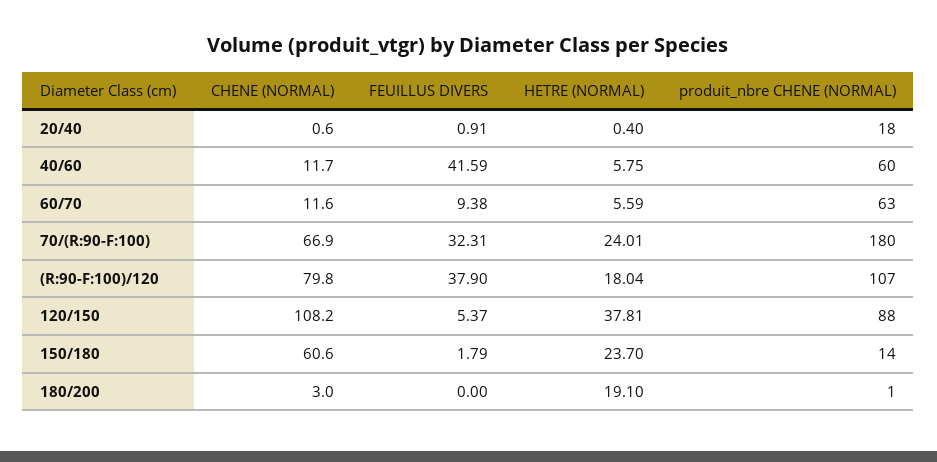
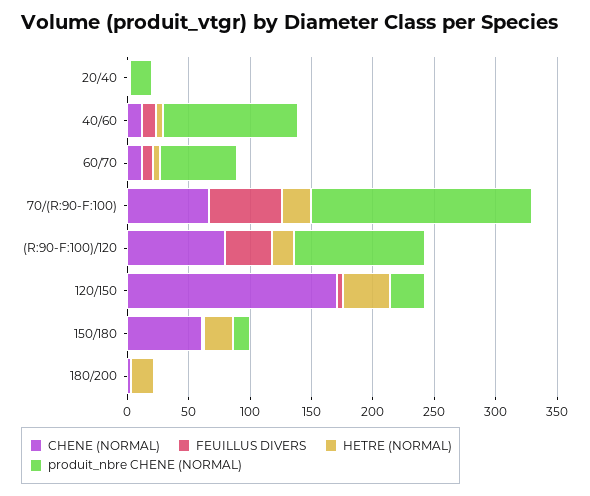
  {
    "CHENE (NORMAL)": {
      "20/40": 0.6,
      "40/60": 11.7,
      "60/70": 11.6,
      "70/(R:90-F:100)": 66.9,
      "(R:90-F:100)/120": 79.8,
-     "120/150": 108.2,
+     "120/150": 170,
      "150/180": 60.6,
      "180/200": 3
    },
    "FEUILLUS DIVERS": {
      "20/40": 0.91,
-     "40/60": 41.59,
+     "40/60": 10,
      "60/70": 9.38,
-     "70/(R:90-F:100)": 32.31,
+     "70/(R:90-F:100)": 60,
      "(R:90-F:100)/120": 37.9,
      "120/150": 5.37,
      "150/180": 1.79,
      "180/200": 0
    },
    "HETRE (NORMAL)": {
      "20/40": 0.4,
      "40/60": 5.75,
      "60/70": 5.59,
      "70/(R:90-F:100)": 24.01,
      "(R:90-F:100)/120": 18.04,
      "120/150": 37.81,
      "150/180": 23.7,
      "180/200": 19.1
    },
    "produit_nbre CHENE (NORMAL)": {
      "20/40": 18,
-     "40/60": 60,
+     "40/60": 110,
      "60/70": 63,
      "70/(R:90-F:100)": 180,
      "(R:90-F:100)/120": 107,
-     "120/150": 88,
+     "120/150": 30,
      "150/180": 14,
      "180/200": 1
    }
  }

